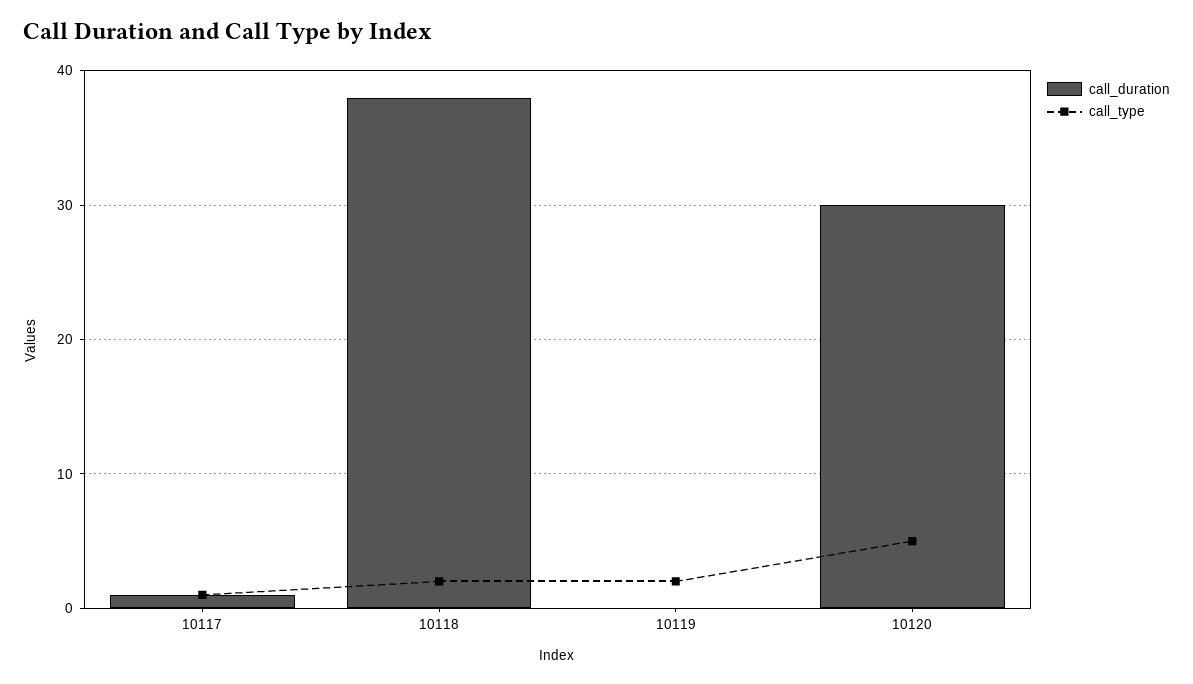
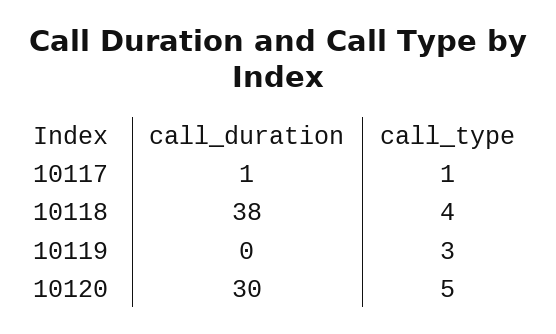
  {
    "call_duration": {
      "10117": 1,
      "10118": 38,
      "10119": 0,
      "10120": 30
    },
    "call_type": {
      "10117": 1,
-     "10118": 2,
+     "10118": 4,
-     "10119": 2,
+     "10119": 3,
      "10120": 5
    }
  }

